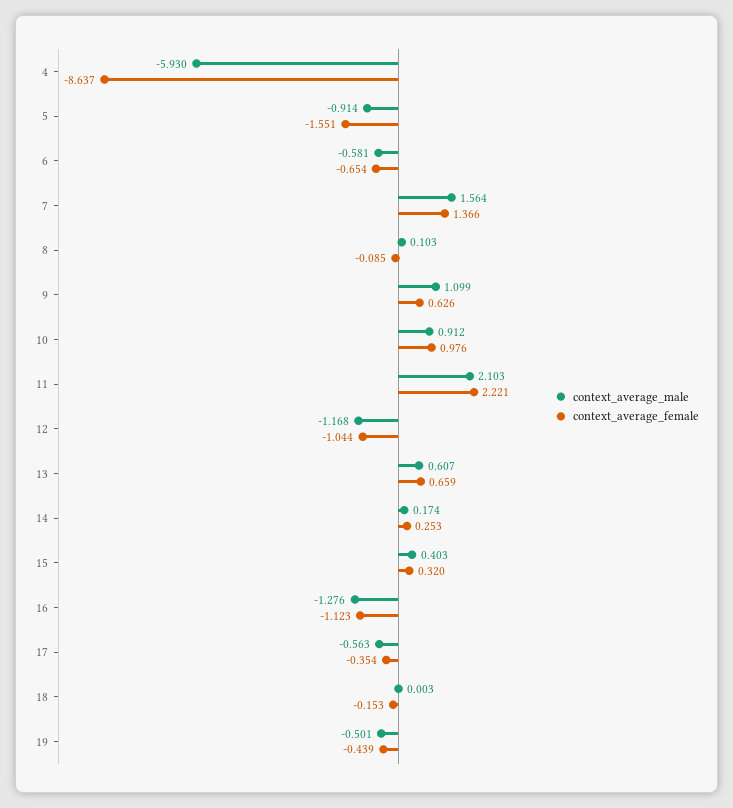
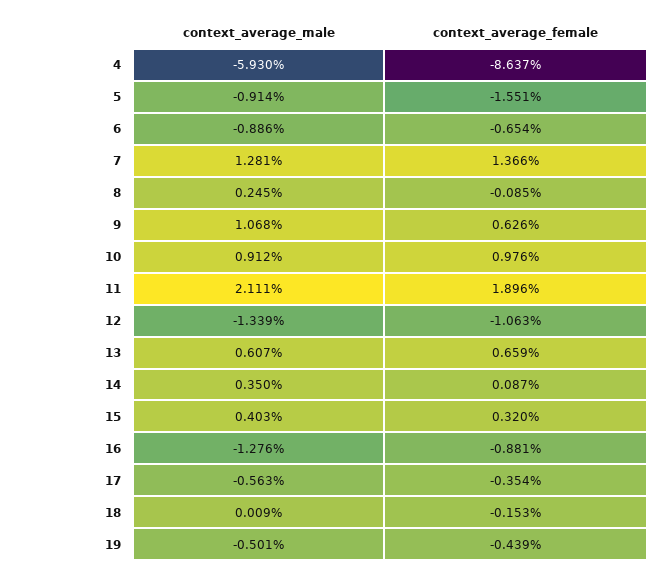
  {
    "context_average_male": {
      "4": -5.93,
      "5": -0.914,
-     "6": -0.581,
+     "6": -0.886,
-     "7": 1.564,
+     "7": 1.281,
-     "8": 0.103,
+     "8": 0.245,
-     "9": 1.099,
+     "9": 1.068,
      "10": 0.912,
-     "11": 2.103,
+     "11": 2.111,
-     "12": -1.168,
+     "12": -1.339,
      "13": 0.607,
-     "14": 0.174,
+     "14": 0.35,
      "15": 0.403,
      "16": -1.276,
      "17": -0.563,
-     "18": 0.003,
+     "18": 0.009,
      "19": -0.501
    },
    "context_average_female": {
      "4": -8.637,
      "5": -1.551,
      "6": -0.654,
      "7": 1.366,
      "8": -0.085,
      "9": 0.626,
      "10": 0.976,
-     "11": 2.221,
+     "11": 1.896,
-     "12": -1.044,
+     "12": -1.063,
      "13": 0.659,
-     "14": 0.253,
+     "14": 0.087,
      "15": 0.32,
-     "16": -1.123,
+     "16": -0.881,
      "17": -0.354,
      "18": -0.153,
      "19": -0.439
    }
  }

